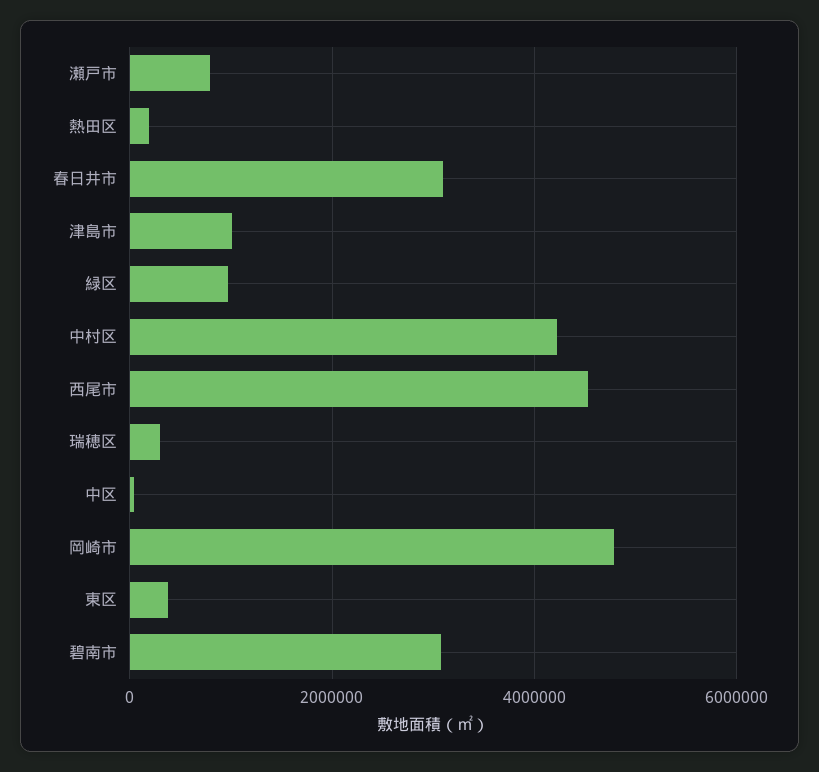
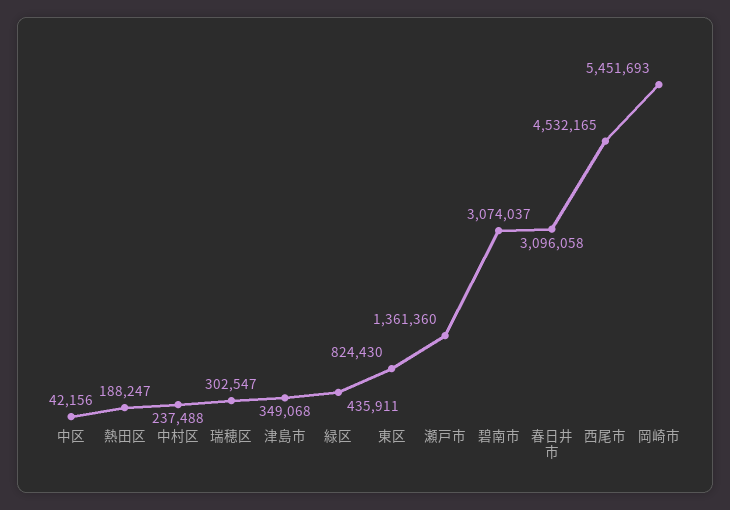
  {
-   "瀬戸市": 800000,
+   "瀬戸市": 1361360,
    "熱田区": 188247,
    "春日井市": 3096058,
-   "津島市": 1000000,
+   "津島市": 349068,
-   "緑区": 1000000,
+   "緑区": 435911,
-   "中村区": 4200000,
+   "中村区": 237488,
    "西尾市": 4532165,
    "瑞穂区": 302547,
    "中区": 42156,
-   "岡崎市": 4800000,
+   "岡崎市": 5451693,
-   "東区": 400000,
+   "東区": 824430,
    "碧南市": 3074037
  }

